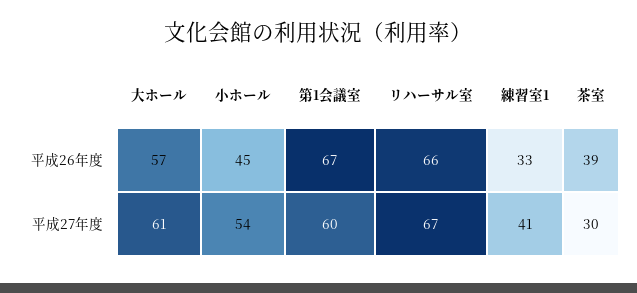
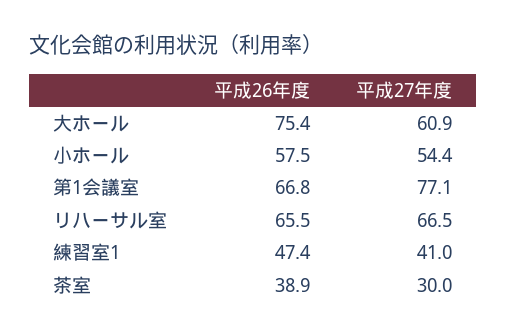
  {
    "大ホール": {
-     "平成26年度": 57,
+     "平成26年度": 75.4,
      "平成27年度": 60.9
    },
    "小ホール": {
-     "平成26年度": 45,
+     "平成26年度": 57.5,
      "平成27年度": 54.4
    },
    "第1会議室": {
      "平成26年度": 66.8,
-     "平成27年度": 60
+     "平成27年度": 77.1
    },
    "リハーサル室": {
      "平成26年度": 65.5,
      "平成27年度": 66.5
    },
    "練習室1": {
-     "平成26年度": 33,
+     "平成26年度": 47.4,
      "平成27年度": 41
    },
    "茶室": {
      "平成26年度": 38.9,
      "平成27年度": 30
    }
  }

